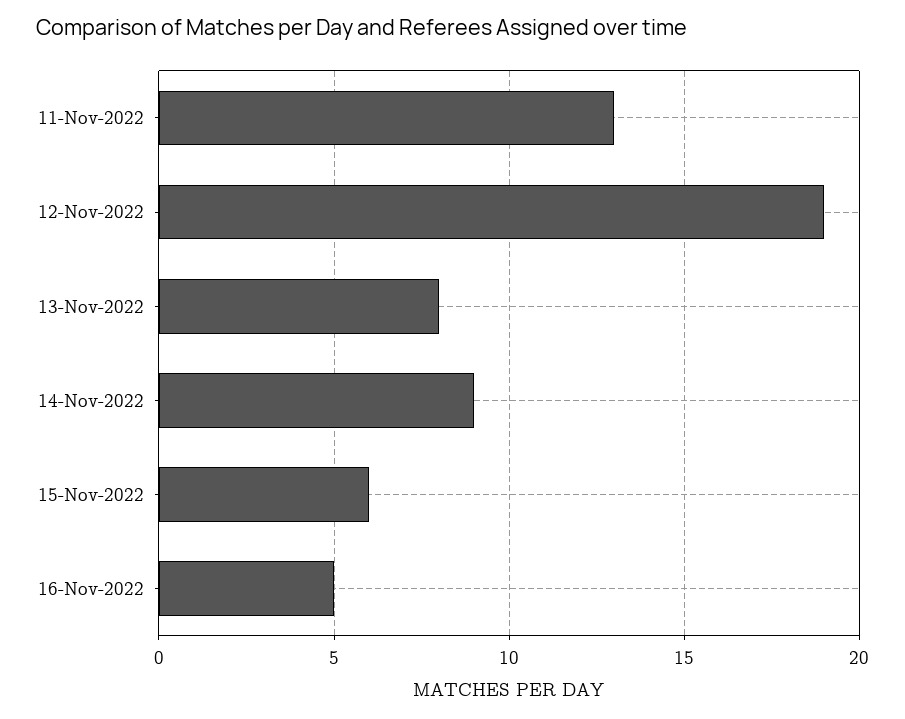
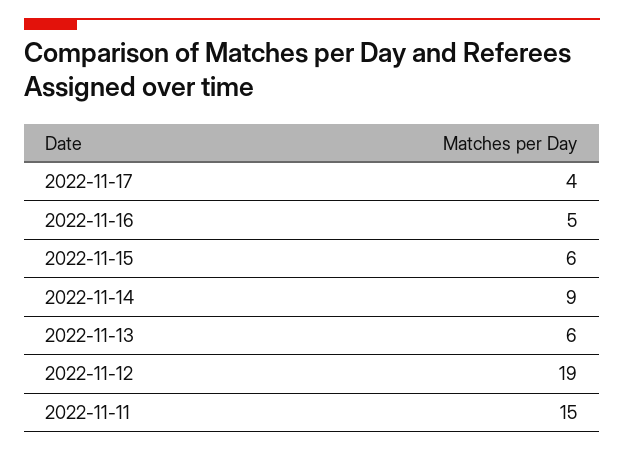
  {
-   "11-Nov-2022": 13,
+   "11-Nov-2022": 15,
    "12-Nov-2022": 19,
-   "13-Nov-2022": 8,
+   "13-Nov-2022": 6,
    "14-Nov-2022": 9,
    "15-Nov-2022": 6,
-   "16-Nov-2022": 5
+   "16-Nov-2022": 5,
+   "2022-11-17": 4
  }

